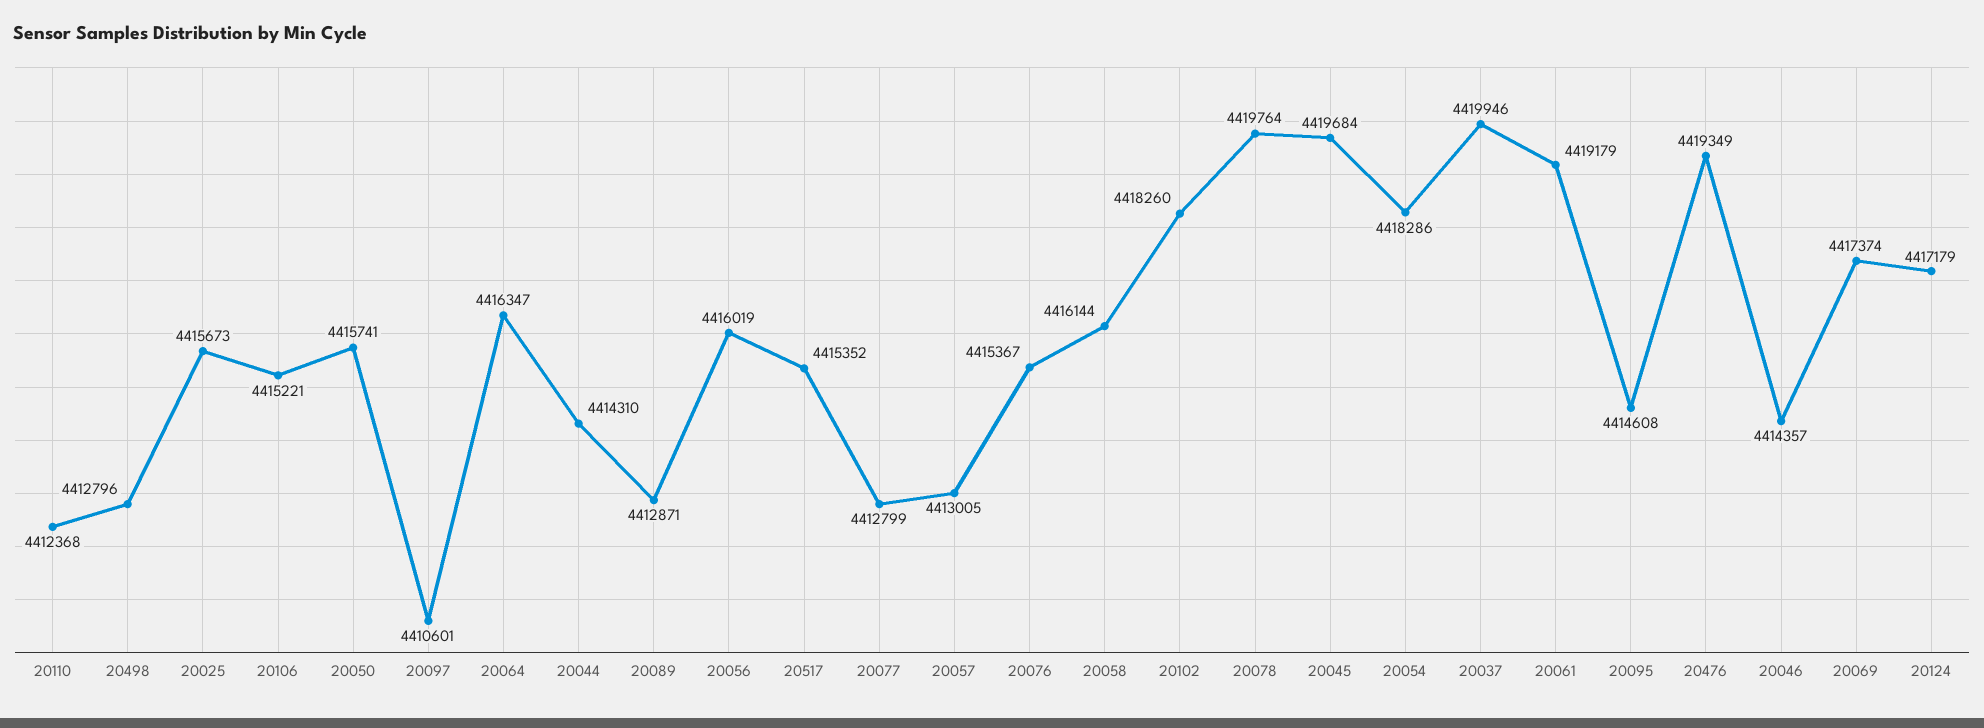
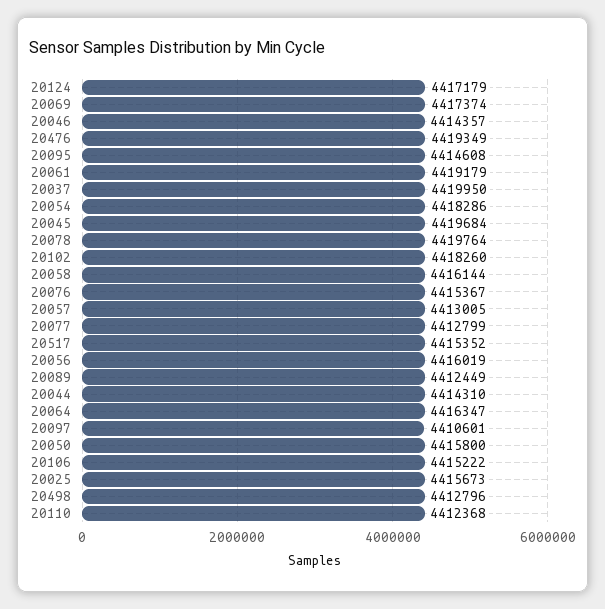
  {
    "20110": 4412368,
    "20498": 4412796,
    "20025": 4415673,
-   "20106": 4415221,
+   "20106": 4415222,
-   "20050": 4415741,
+   "20050": 4415800,
    "20097": 4410601,
    "20064": 4416347,
    "20044": 4414310,
-   "20089": 4412871,
+   "20089": 4412449,
    "20056": 4416019,
    "20517": 4415352,
    "20077": 4412799,
    "20057": 4413005,
    "20076": 4415367,
    "20058": 4416144,
    "20102": 4418260,
    "20078": 4419764,
    "20045": 4419684,
    "20054": 4418286,
-   "20037": 4419946,
+   "20037": 4419950,
    "20061": 4419179,
    "20095": 4414608,
    "20476": 4419349,
    "20046": 4414357,
    "20069": 4417374,
    "20124": 4417179
  }

